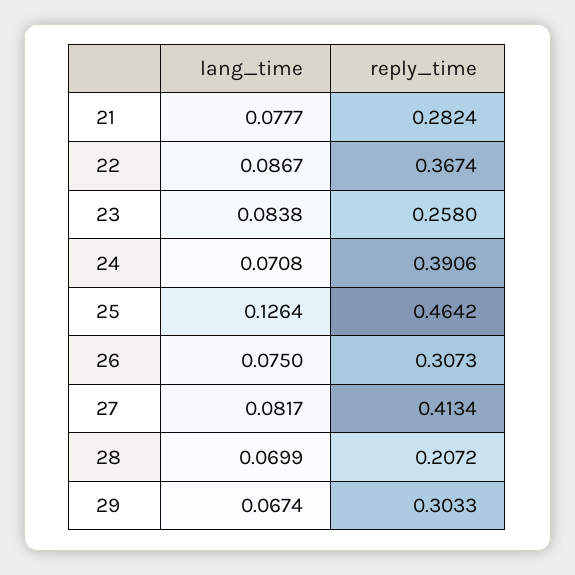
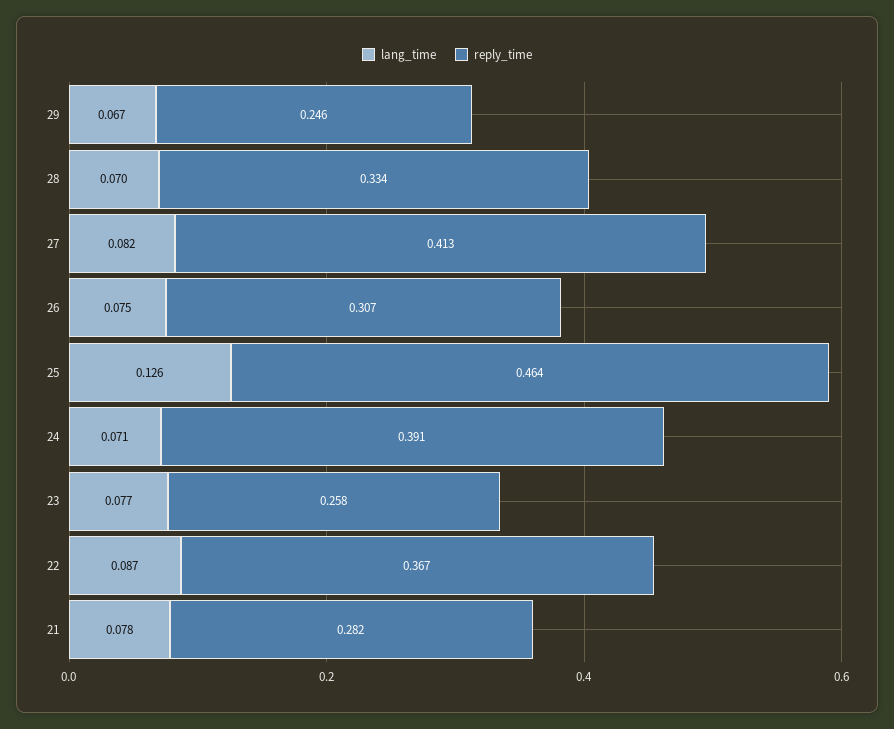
  {
    "lang_time": {
      "21": 0.0777,
      "22": 0.0867,
-     "23": 0.0838,
+     "23": 0.077,
      "24": 0.0708,
      "25": 0.1264,
      "26": 0.075,
      "27": 0.0817,
      "28": 0.0699,
      "29": 0.0674
    },
    "reply_time": {
      "21": 0.2824,
      "22": 0.3674,
      "23": 0.258,
      "24": 0.3906,
      "25": 0.4642,
      "26": 0.3073,
      "27": 0.4134,
-     "28": 0.2072,
+     "28": 0.334,
-     "29": 0.3033
+     "29": 0.246
    }
  }

